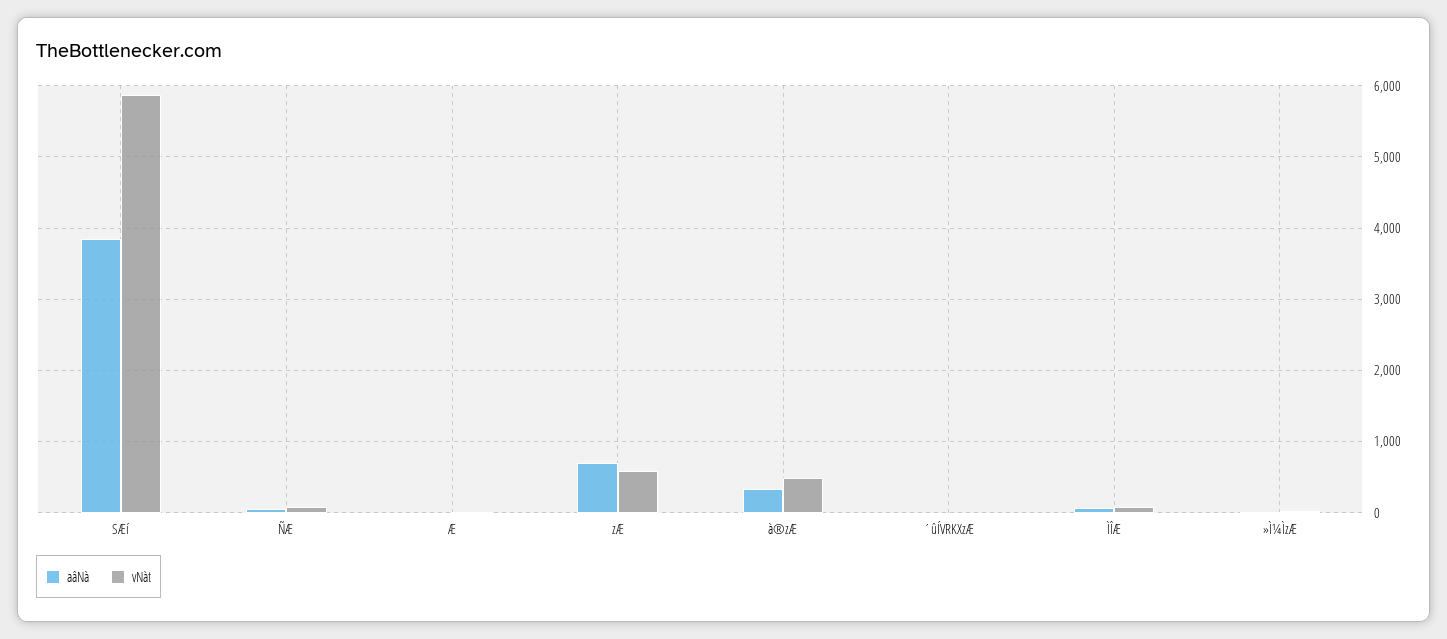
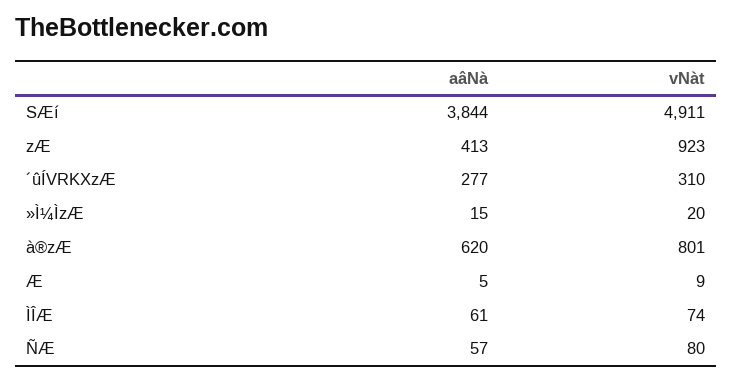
  {
    "aâNà": {
      "SÆí": 3844,
      "ÑÆ": 57,
      "Æ": 5,
-     "zÆ": 700,
+     "zÆ": 413,
-     "à®zÆ": 300,
+     "à®zÆ": 620,
-     "´ûÍVRKXzÆ": 0,
+     "´ûÍVRKXzÆ": 277,
      "ÌÎÆ": 61,
      "»Ì¼ÌzÆ": 15
    },
    "vNàt": {
-     "SÆí": 5900,
+     "SÆí": 4911,
      "ÑÆ": 80,
      "Æ": 9,
-     "zÆ": 600,
+     "zÆ": 923,
-     "à®zÆ": 500,
+     "à®zÆ": 801,
-     "´ûÍVRKXzÆ": 0,
+     "´ûÍVRKXzÆ": 310,
      "ÌÎÆ": 74,
      "»Ì¼ÌzÆ": 20
    }
  }

